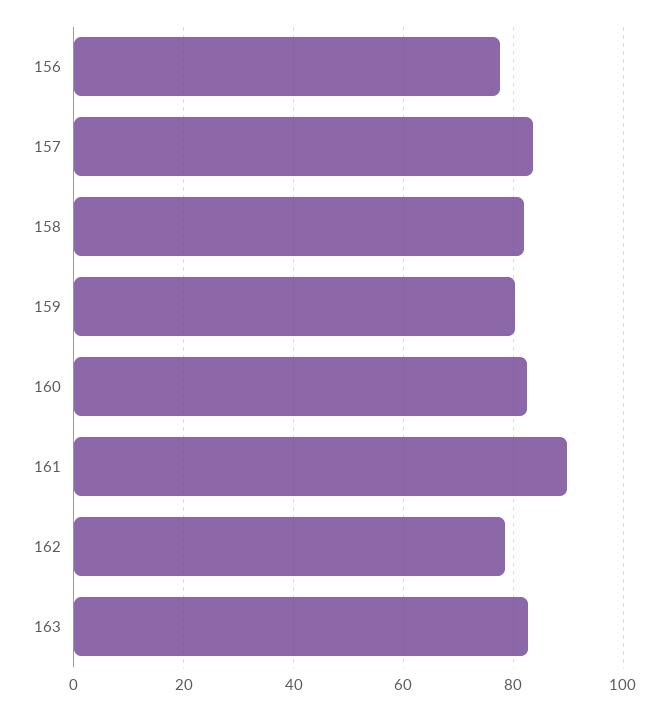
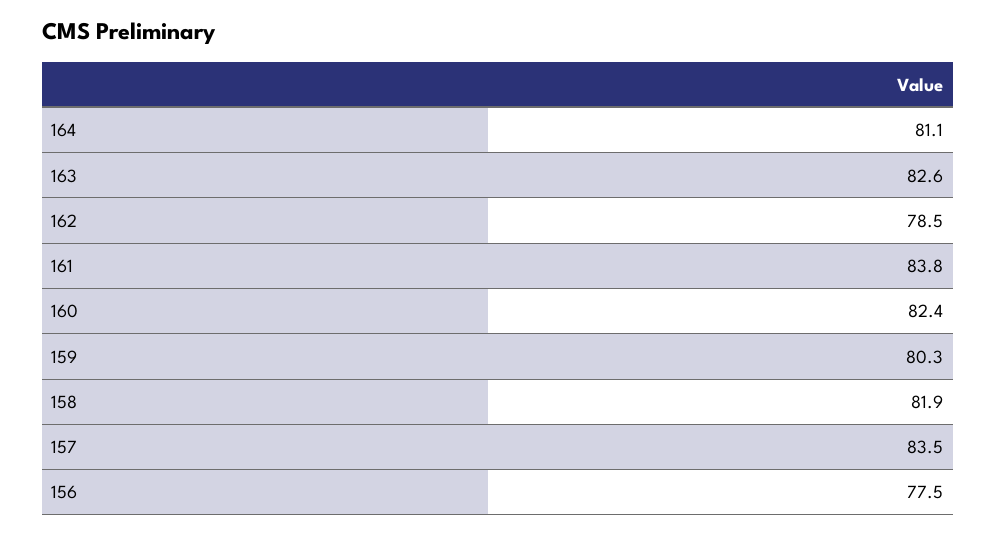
  {
    "156": 77.5,
    "157": 83.5,
    "158": 81.9,
    "159": 80.3,
    "160": 82.4,
-   "161": 90,
+   "161": 83.8,
    "162": 78.5,
-   "163": 82.6
+   "163": 82.6,
+   "164": 81.1
  }

